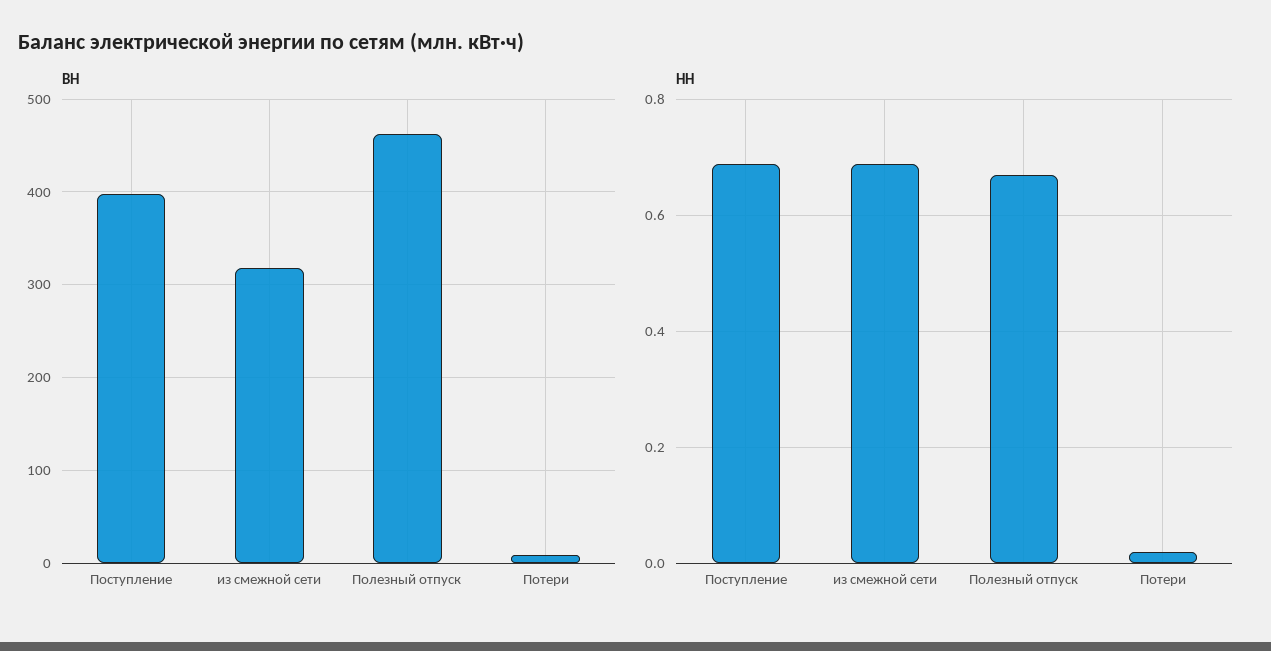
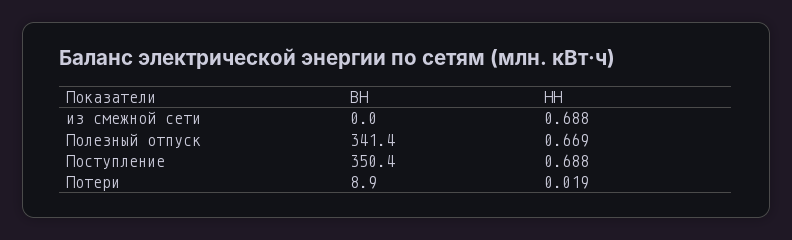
  {
    "ВН": {
-     "Поступление": 400,
+     "Поступление": 350.4,
-     "из смежной сети": 320,
+     "из смежной сети": 0,
-     "Полезный отпуск": 460,
+     "Полезный отпуск": 341.4,
      "Потери": 8.9
    },
    "НН": {
      "Поступление": 0.688,
      "из смежной сети": 0.688,
      "Полезный отпуск": 0.669,
      "Потери": 0.019
    }
  }

